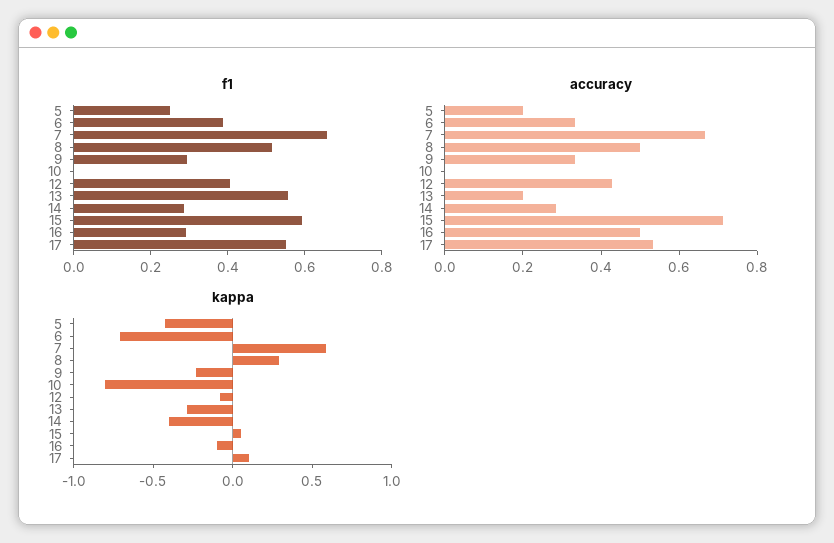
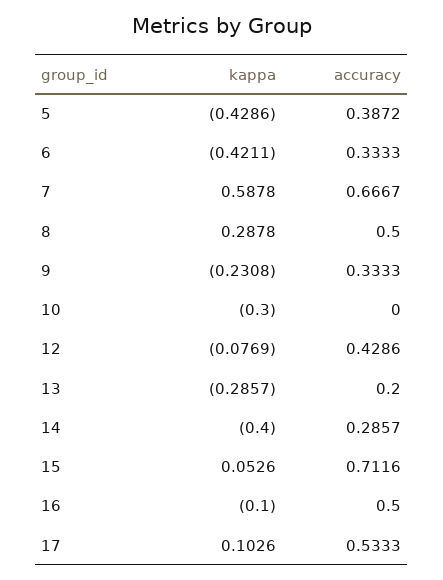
  {
-   "f1": {
-     "5": 0.25,
-     "6": 0.4,
-     "7": 0.65,
-     "8": 0.5,
-     "9": 0.3,
-     "10": 0,
-     "12": 0.4,
-     "13": 0.55,
-     "14": 0.3,
-     "15": 0.6,
-     "16": 0.3,
-     "17": 0.55
-   },
    "accuracy": {
-     "5": 0.2,
+     "5": 0.3872,
      "6": 0.3333,
      "7": 0.6667,
      "8": 0.5,
      "9": 0.3333,
      "10": 0,
      "12": 0.4286,
      "13": 0.2,
      "14": 0.2857,
      "15": 0.7116,
      "16": 0.5,
      "17": 0.5333
    },
    "kappa": {
      "5": -0.4286,
-     "6": -0.7,
+     "6": -0.4211,
      "7": 0.5878,
      "8": 0.2878,
      "9": -0.2308,
-     "10": -0.8,
+     "10": -0.3,
      "12": -0.0769,
      "13": -0.2857,
      "14": -0.4,
      "15": 0.0526,
      "16": -0.1,
      "17": 0.1026
    }
  }

